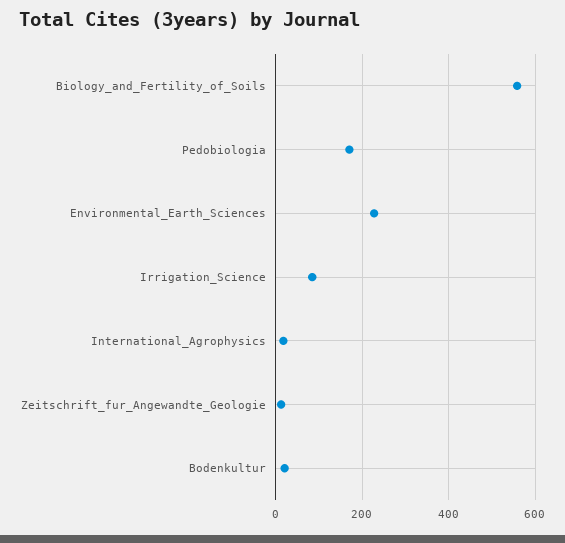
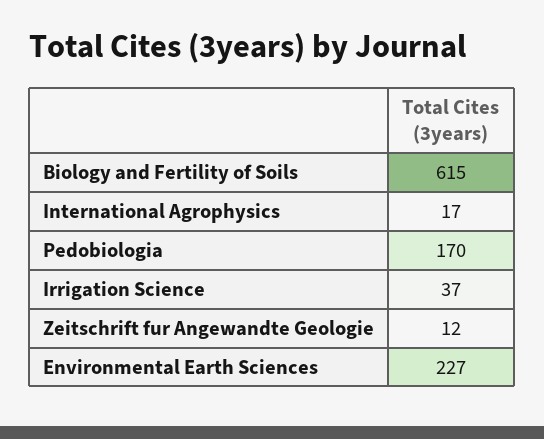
  {
-   "Biology_and_Fertility_of_Soils": 560,
+   "Biology_and_Fertility_of_Soils": 615,
    "Pedobiologia": 170,
    "Environmental_Earth_Sciences": 227,
-   "Irrigation_Science": 80,
+   "Irrigation_Science": 37,
    "International_Agrophysics": 17,
-   "Zeitschrift_fur_Angewandte_Geologie": 12,
+   "Zeitschrift_fur_Angewandte_Geologie": 12
-   "Bodenkultur": 20
  }

